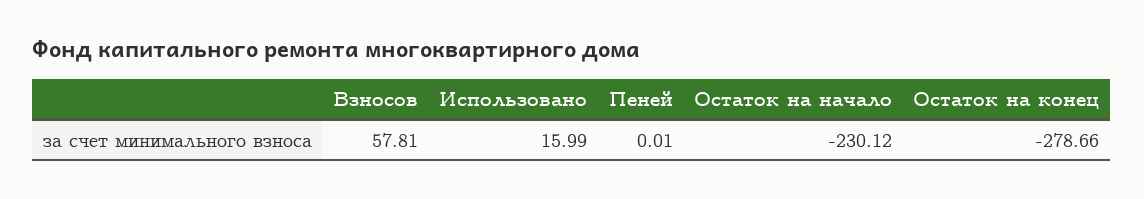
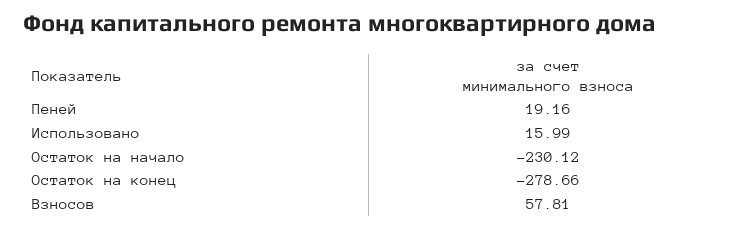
  {
    "Взносов": 57.81,
    "Использовано": 15.99,
-   "Пеней": 0.01,
+   "Пеней": 19.16,
    "Остаток на начало": -230.12,
    "Остаток на конец": -278.66
  }

